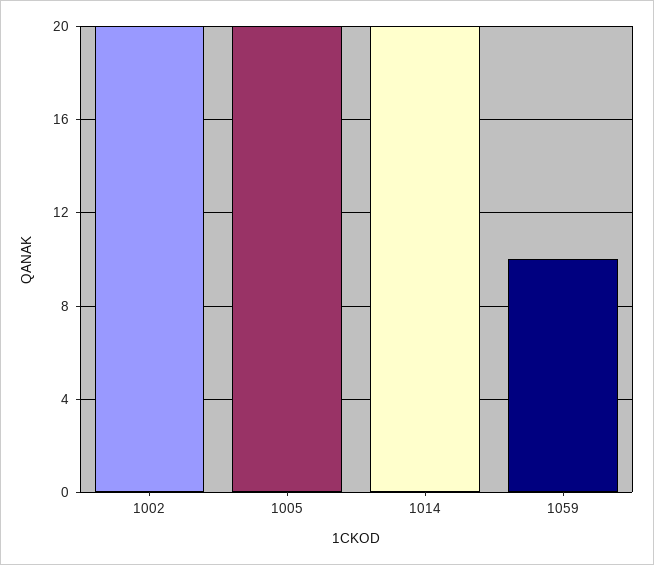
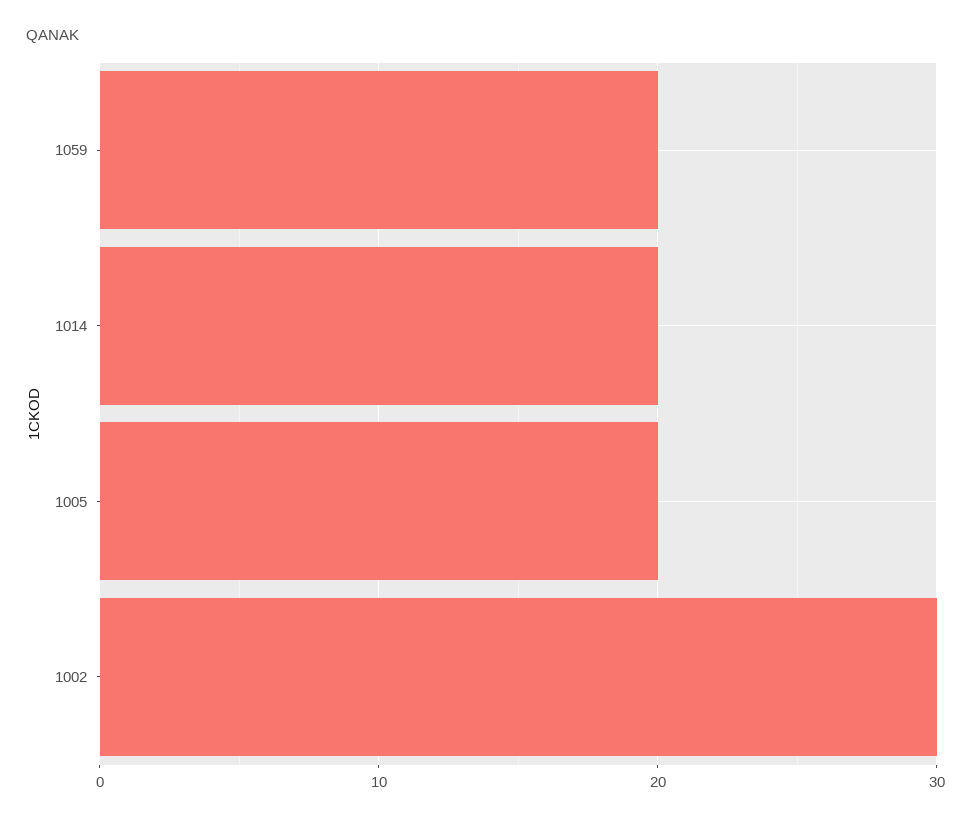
  {
-   "1002": 20,
+   "1002": 30,
    "1005": 20,
    "1014": 20,
-   "1059": 10
+   "1059": 20
  }

